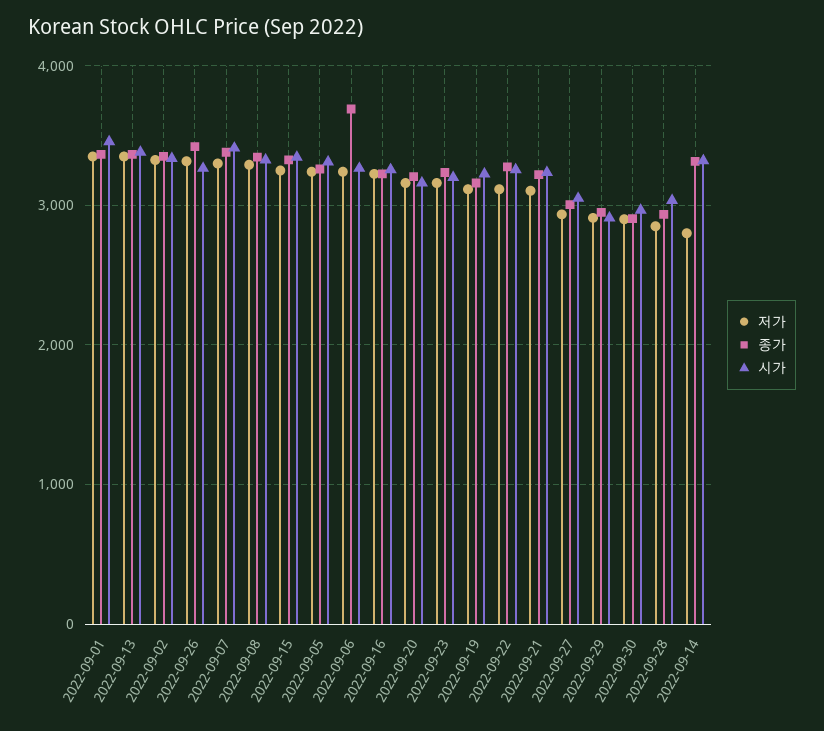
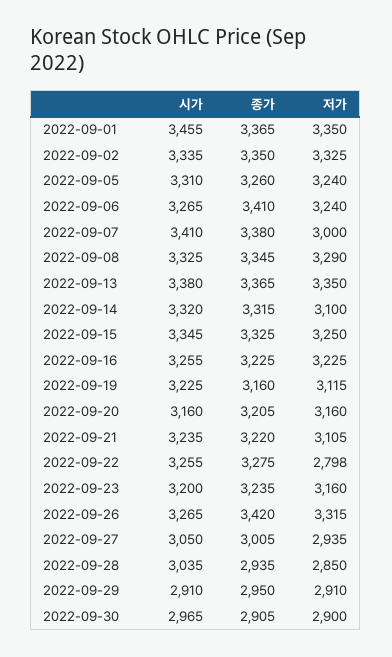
  {
    "저가": {
      "2022-09-01": 3350,
      "2022-09-13": 3350,
      "2022-09-02": 3325,
      "2022-09-26": 3315,
-     "2022-09-07": 3300,
+     "2022-09-07": 3000,
      "2022-09-08": 3290,
      "2022-09-15": 3250,
      "2022-09-05": 3240,
      "2022-09-06": 3240,
      "2022-09-16": 3225,
      "2022-09-20": 3160,
      "2022-09-23": 3160,
      "2022-09-19": 3115,
-     "2022-09-22": 3100,
+     "2022-09-22": 2798,
      "2022-09-21": 3105,
      "2022-09-27": 2935,
      "2022-09-29": 2910,
      "2022-09-30": 2900,
      "2022-09-28": 2850,
-     "2022-09-14": 2800
+     "2022-09-14": 3100
    },
    "종가": {
      "2022-09-01": 3365,
      "2022-09-13": 3365,
      "2022-09-02": 3350,
      "2022-09-26": 3420,
      "2022-09-07": 3380,
      "2022-09-08": 3345,
      "2022-09-15": 3325,
      "2022-09-05": 3260,
-     "2022-09-06": 3700,
+     "2022-09-06": 3410,
      "2022-09-16": 3225,
      "2022-09-20": 3205,
      "2022-09-23": 3235,
      "2022-09-19": 3160,
      "2022-09-22": 3275,
      "2022-09-21": 3220,
      "2022-09-27": 3005,
      "2022-09-29": 2950,
      "2022-09-30": 2905,
      "2022-09-28": 2935,
      "2022-09-14": 3315
    },
    "시가": {
      "2022-09-01": 3455,
      "2022-09-13": 3380,
      "2022-09-02": 3335,
      "2022-09-26": 3265,
      "2022-09-07": 3410,
      "2022-09-08": 3325,
      "2022-09-15": 3345,
      "2022-09-05": 3310,
      "2022-09-06": 3265,
      "2022-09-16": 3255,
      "2022-09-20": 3160,
      "2022-09-23": 3200,
      "2022-09-19": 3225,
      "2022-09-22": 3255,
      "2022-09-21": 3235,
      "2022-09-27": 3050,
      "2022-09-29": 2910,
      "2022-09-30": 2965,
      "2022-09-28": 3035,
      "2022-09-14": 3320
    }
  }

